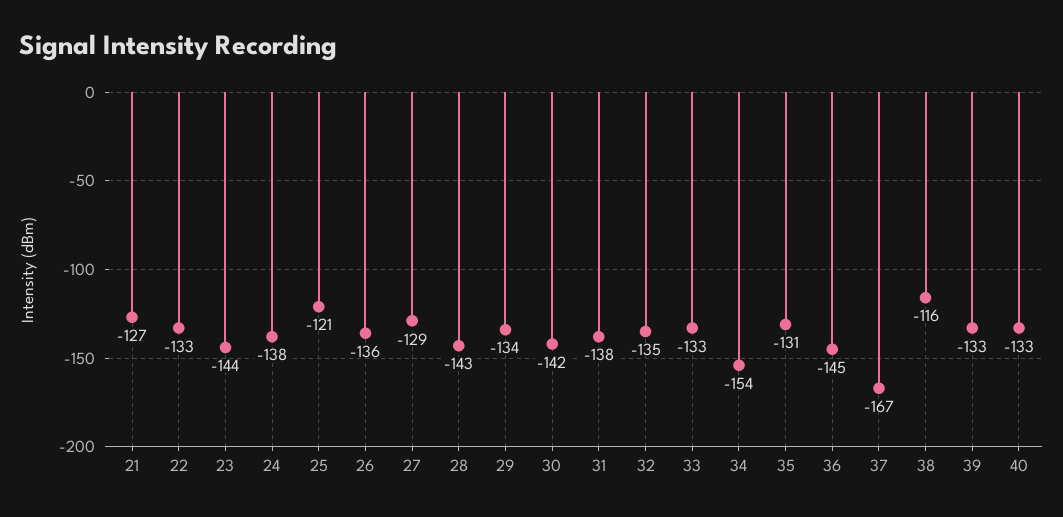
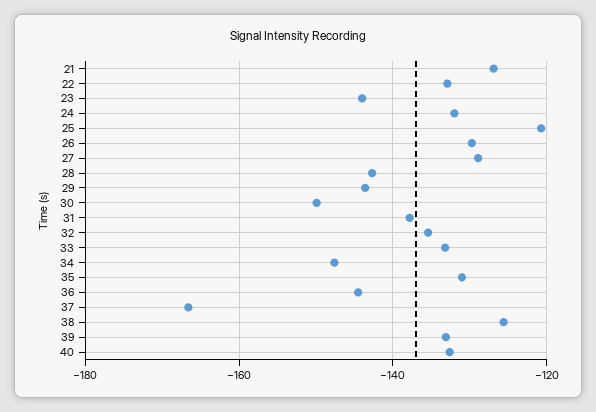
  {
    "21": -127,
    "22": -133,
    "23": -144,
-   "24": -138,
+   "24": -132,
    "25": -121,
-   "26": -136,
+   "26": -130,
    "27": -129,
    "28": -143,
-   "29": -134,
+   "29": -144,
-   "30": -142,
+   "30": -150,
    "31": -138,
    "32": -135,
    "33": -133,
-   "34": -154,
+   "34": -148,
    "35": -131,
    "36": -145,
    "37": -167,
-   "38": -116,
+   "38": -126,
    "39": -133,
    "40": -133
  }

